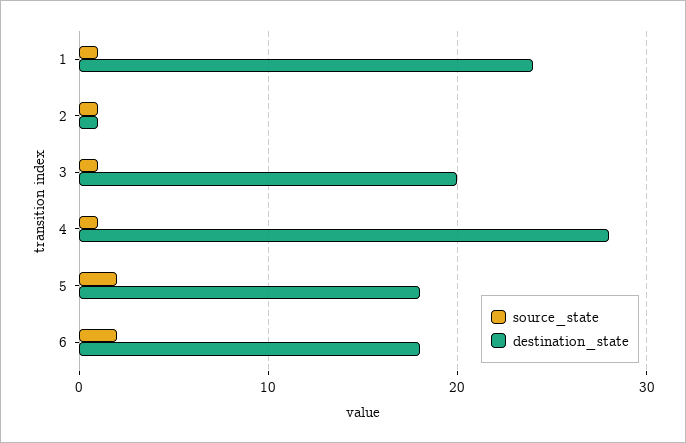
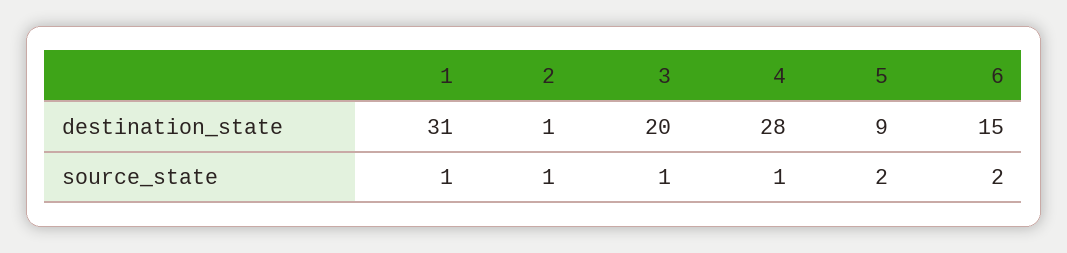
  {
    "source_state": {
      "1": 1,
      "2": 1,
      "3": 1,
      "4": 1,
      "5": 2,
      "6": 2
    },
    "destination_state": {
-     "1": 24,
+     "1": 31,
      "2": 1,
      "3": 20,
      "4": 28,
-     "5": 18,
+     "5": 9,
-     "6": 18
+     "6": 15
    }
  }

